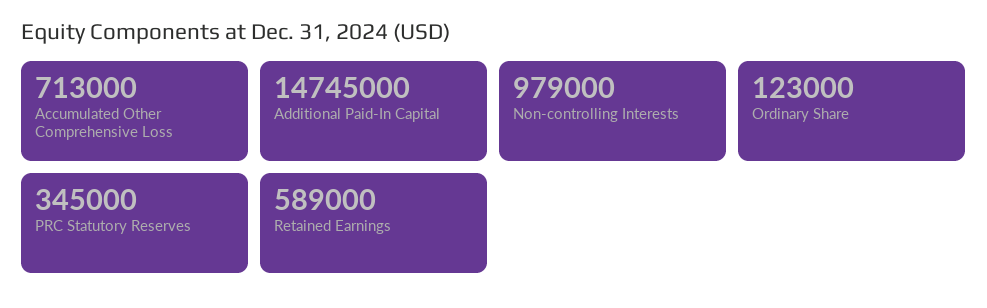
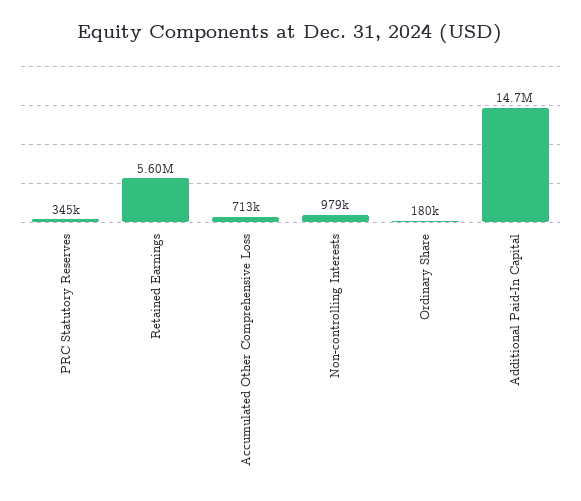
  {
    "Accumulated Other Comprehensive Loss": 713000,
    "Additional Paid-In Capital": 14745000,
    "Non-controlling Interests": 979000,
-   "Ordinary Share": 123000,
+   "Ordinary Share": 180000,
    "PRC Statutory Reserves": 345000,
-   "Retained Earnings": 589000
+   "Retained Earnings": 5600000
  }

